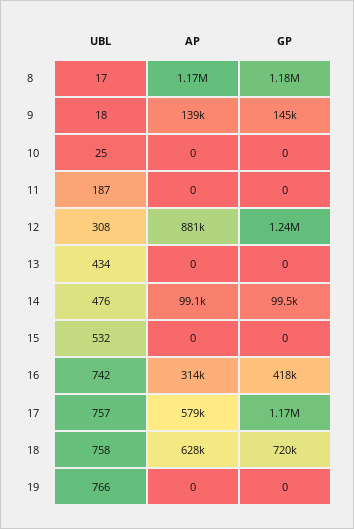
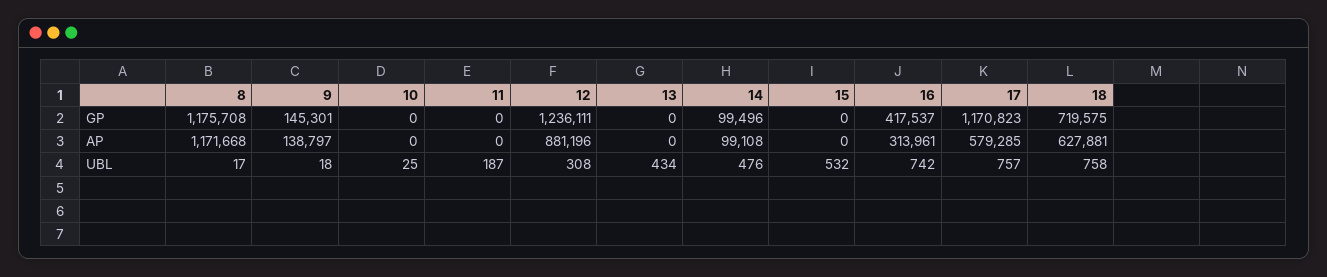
  {
    "UBL": {
      "8": 17,
      "9": 18,
      "10": 25,
      "11": 187,
      "12": 308,
      "13": 434,
      "14": 476,
      "15": 532,
      "16": 742,
      "17": 757,
-     "18": 758,
+     "18": 758
-     "19": 766
    },
    "AP": {
      "8": 1171668,
      "9": 138797,
      "10": 0,
      "11": 0,
      "12": 881196,
      "13": 0,
      "14": 99108,
      "15": 0,
      "16": 313961,
      "17": 579285,
-     "18": 627881,
+     "18": 627881
-     "19": 0
    },
    "GP": {
      "8": 1175708,
      "9": 145301,
      "10": 0,
      "11": 0,
      "12": 1236111,
      "13": 0,
      "14": 99496,
      "15": 0,
      "16": 417537,
      "17": 1170823,
-     "18": 719575,
+     "18": 719575
-     "19": 0
    }
  }

